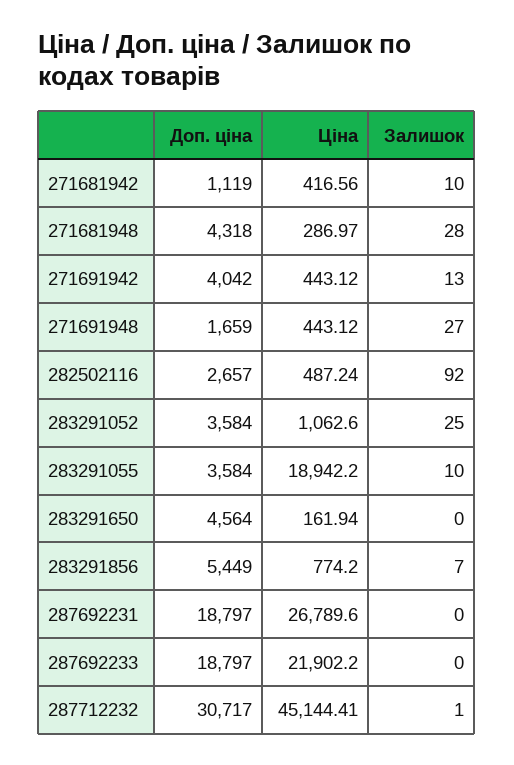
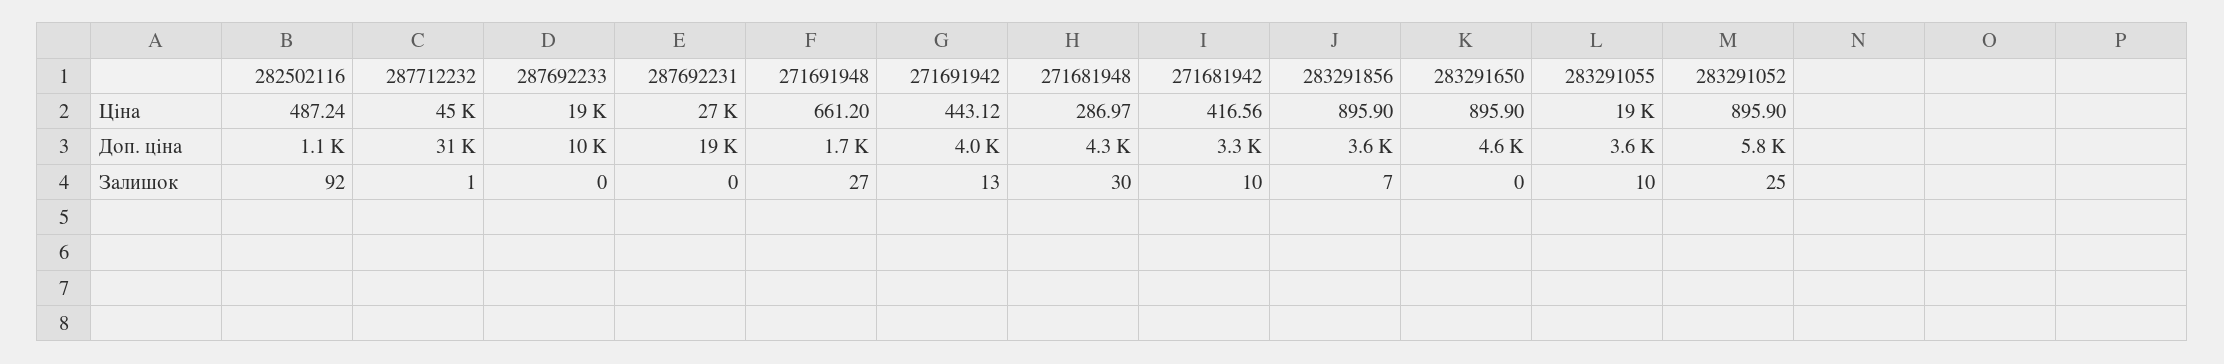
  {
    "Доп. ціна": {
-     "271681942": 1119,
+     "271681942": 3300,
      "271681948": 4318,
      "271691942": 4042,
      "271691948": 1659,
-     "282502116": 2657,
+     "282502116": 1100,
-     "283291052": 3584,
+     "283291052": 5800,
      "283291055": 3584,
      "283291650": 4564,
-     "283291856": 5449,
+     "283291856": 3600,
      "287692231": 18797,
-     "287692233": 18797,
+     "287692233": 10000,
      "287712232": 30717
    },
    "Ціна": {
      "271681942": 416.56,
      "271681948": 286.97,
      "271691942": 443.12,
-     "271691948": 443.12,
+     "271691948": 661.2,
      "282502116": 487.24,
-     "283291052": 1062.6,
+     "283291052": 895.9,
      "283291055": 18942.2,
-     "283291650": 161.94,
+     "283291650": 895.9,
-     "283291856": 774.2,
+     "283291856": 895.9,
      "287692231": 26789.6,
-     "287692233": 21902.2,
+     "287692233": 19000,
      "287712232": 45144.41
    },
    "Залишок": {
      "271681942": 10,
-     "271681948": 28,
+     "271681948": 30,
      "271691942": 13,
      "271691948": 27,
      "282502116": 92,
      "283291052": 25,
      "283291055": 10,
      "283291650": 0,
      "283291856": 7,
      "287692231": 0,
      "287692233": 0,
      "287712232": 1
    }
  }

